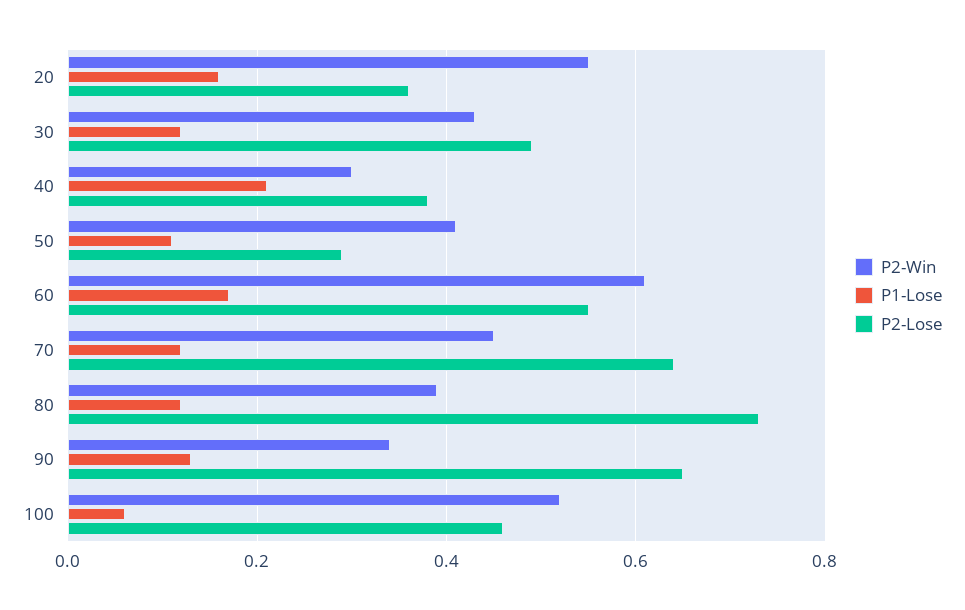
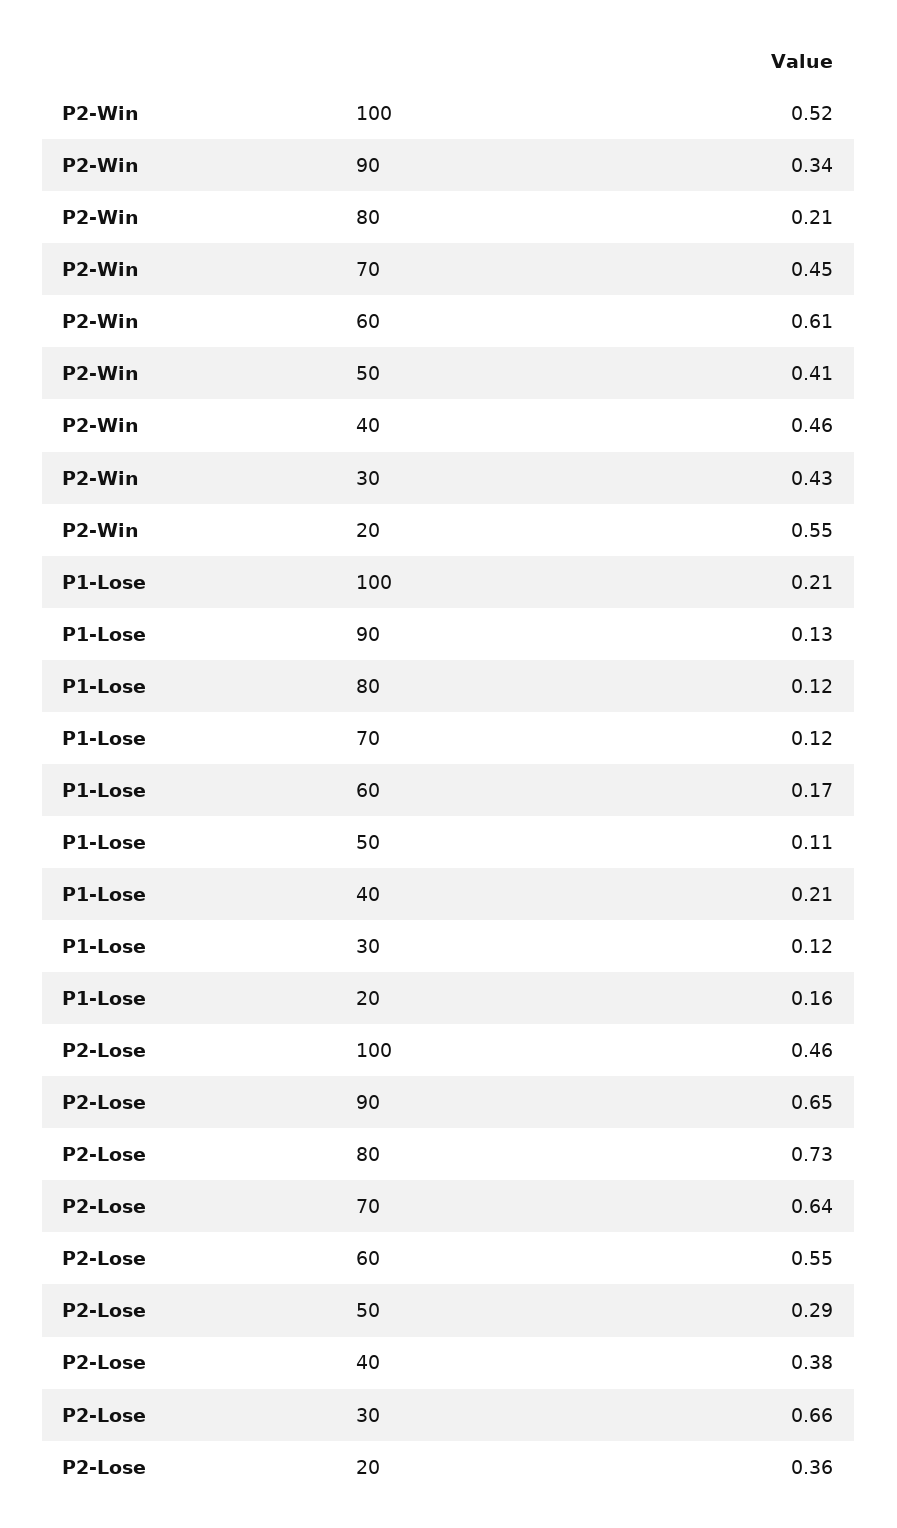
  {
    "P2-Win": {
      "20": 0.55,
      "30": 0.43,
-     "40": 0.3,
+     "40": 0.46,
      "50": 0.41,
      "60": 0.61,
      "70": 0.45,
-     "80": 0.4,
+     "80": 0.21,
      "90": 0.34,
      "100": 0.52
    },
    "P1-Lose": {
      "20": 0.16,
      "30": 0.12,
      "40": 0.21,
      "50": 0.11,
      "60": 0.17,
      "70": 0.12,
      "80": 0.12,
      "90": 0.13,
-     "100": 0.05
+     "100": 0.21
    },
    "P2-Lose": {
      "20": 0.36,
-     "30": 0.5,
+     "30": 0.66,
      "40": 0.38,
      "50": 0.29,
      "60": 0.55,
      "70": 0.64,
      "80": 0.73,
      "90": 0.65,
      "100": 0.46
    }
  }

